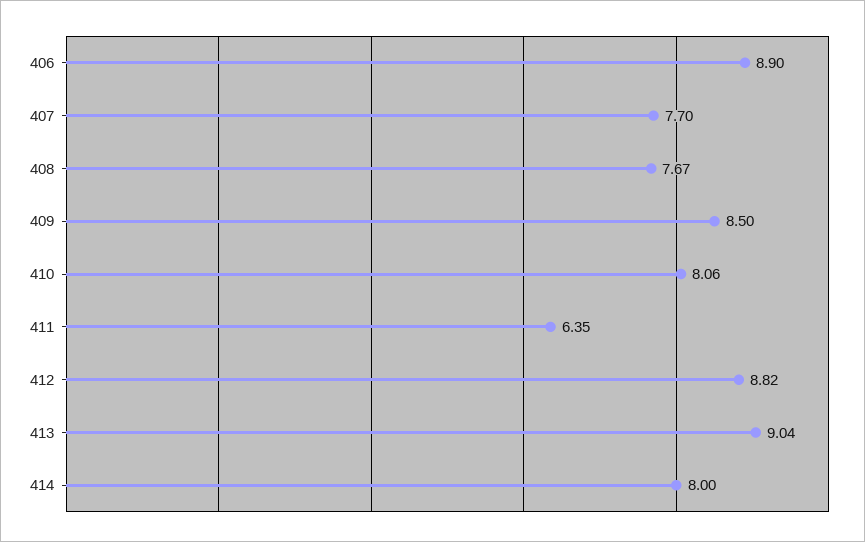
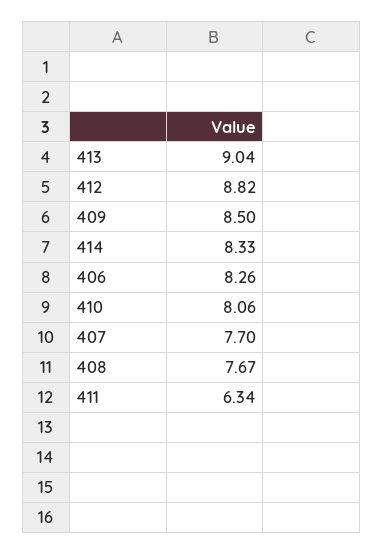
  {
-   "406": 8.9,
+   "406": 8.26,
    "407": 7.7,
    "408": 7.67,
    "409": 8.5,
    "410": 8.06,
-   "411": 6.35,
+   "411": 6.34,
    "412": 8.82,
    "413": 9.04,
-   "414": 8
+   "414": 8.33
  }

